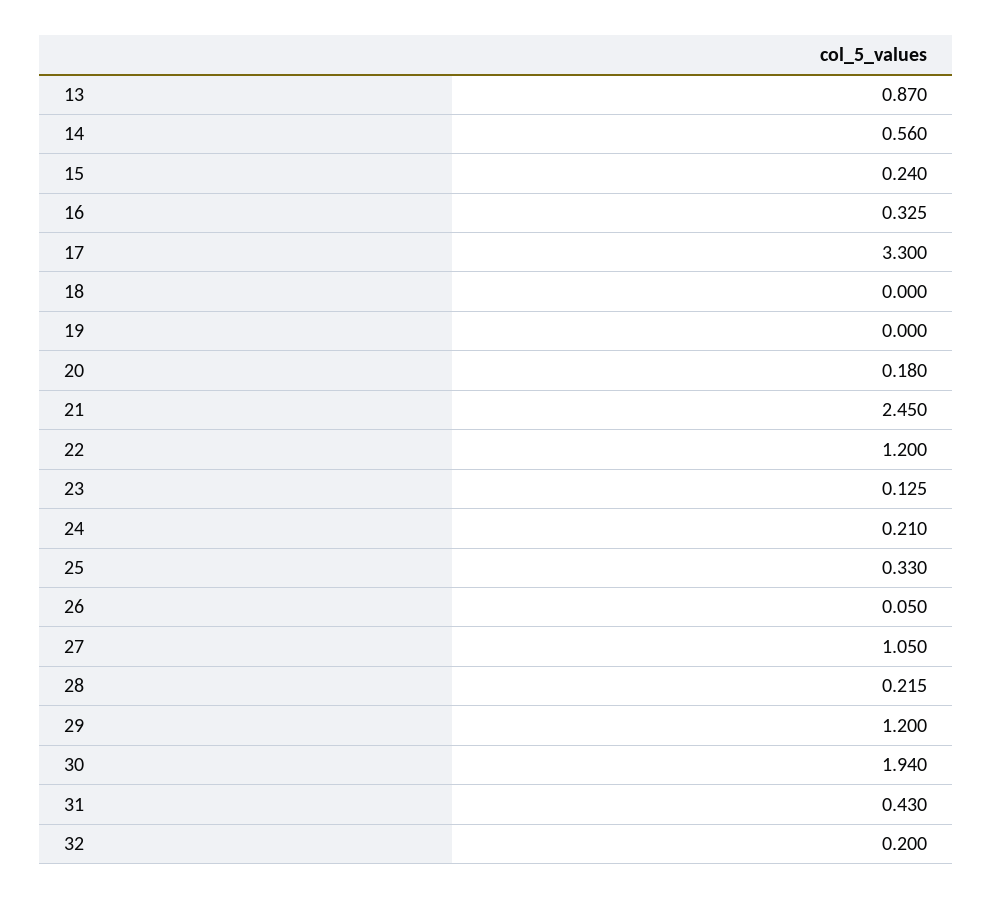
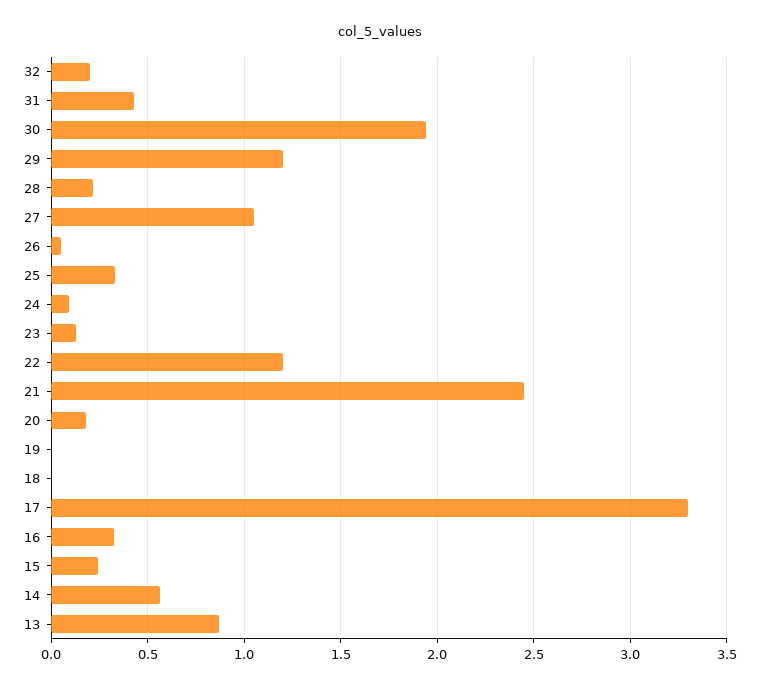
  {
    "13": 0.87,
    "14": 0.56,
    "15": 0.24,
    "16": 0.325,
    "17": 3.3,
    "18": 0,
    "19": 0,
    "20": 0.18,
    "21": 2.45,
    "22": 1.2,
    "23": 0.125,
-   "24": 0.21,
+   "24": 0.1,
    "25": 0.33,
    "26": 0.05,
    "27": 1.05,
    "28": 0.215,
    "29": 1.2,
    "30": 1.94,
    "31": 0.43,
    "32": 0.2
  }

